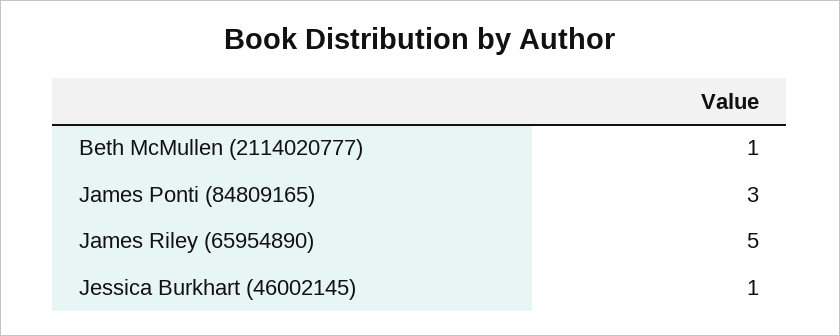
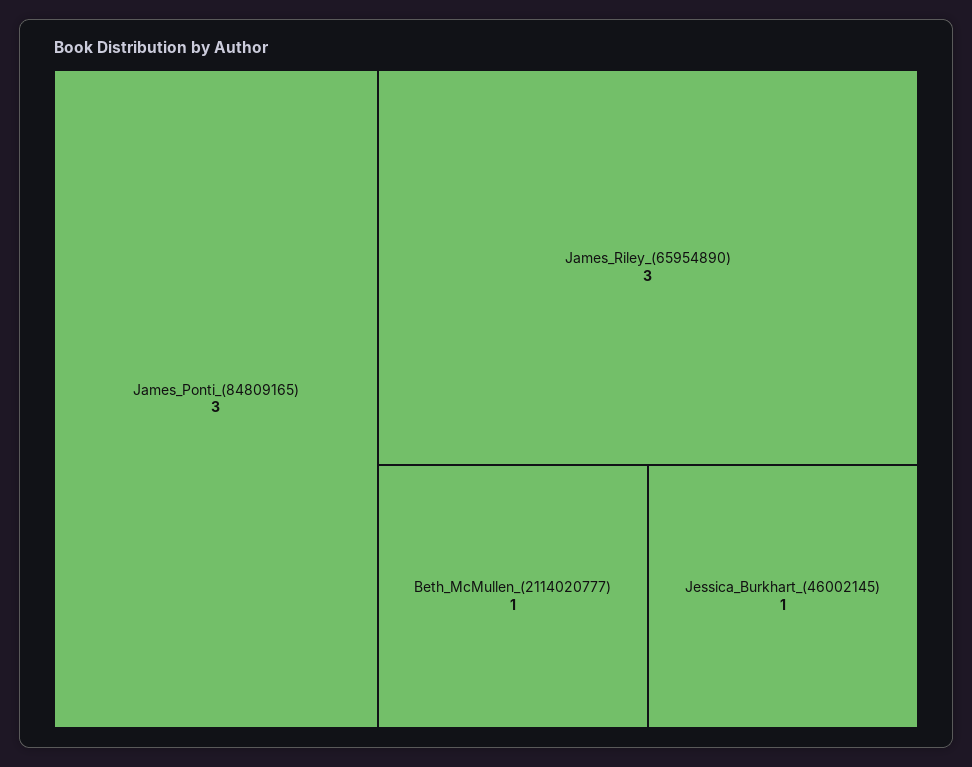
  {
    "Beth McMullen (2114020777)": 1,
    "James Ponti (84809165)": 3,
-   "James Riley (65954890)": 5,
+   "James Riley (65954890)": 3,
    "Jessica Burkhart (46002145)": 1
  }

